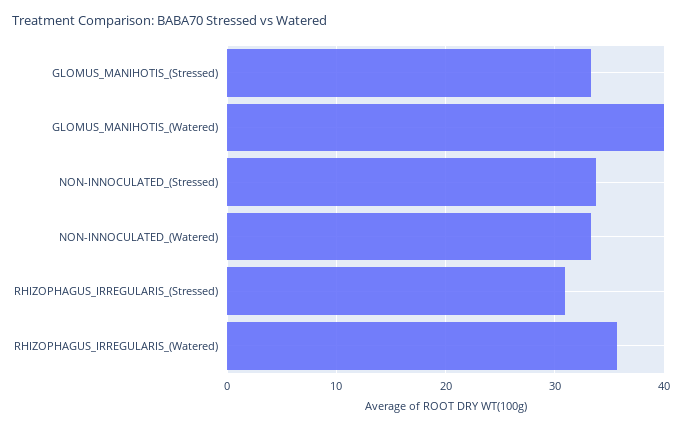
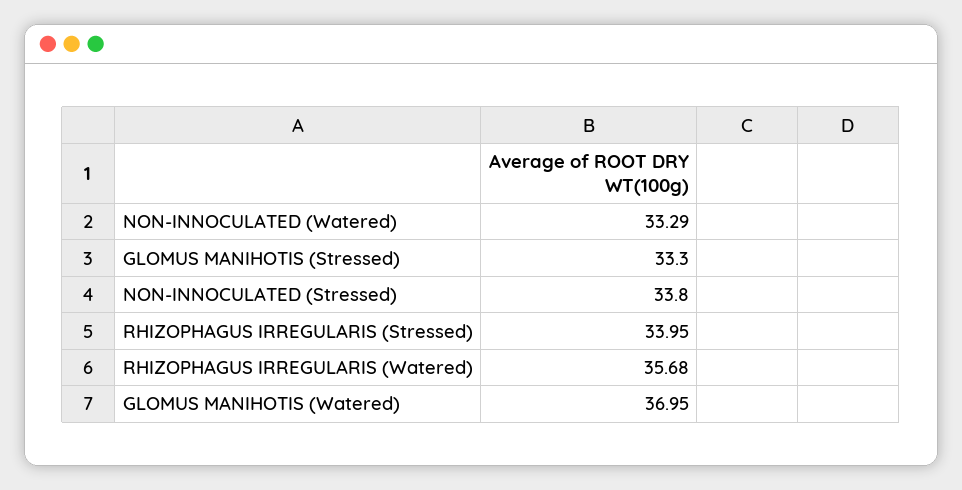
  {
    "GLOMUS_MANIHOTIS_(Stressed)": 33.3,
-   "GLOMUS_MANIHOTIS_(Watered)": 40,
+   "GLOMUS_MANIHOTIS_(Watered)": 36.95,
    "NON-INNOCULATED_(Stressed)": 33.8,
    "NON-INNOCULATED_(Watered)": 33.29,
-   "RHIZOPHAGUS_IRREGULARIS_(Stressed)": 31,
+   "RHIZOPHAGUS_IRREGULARIS_(Stressed)": 33.95,
    "RHIZOPHAGUS_IRREGULARIS_(Watered)": 35.68
  }

